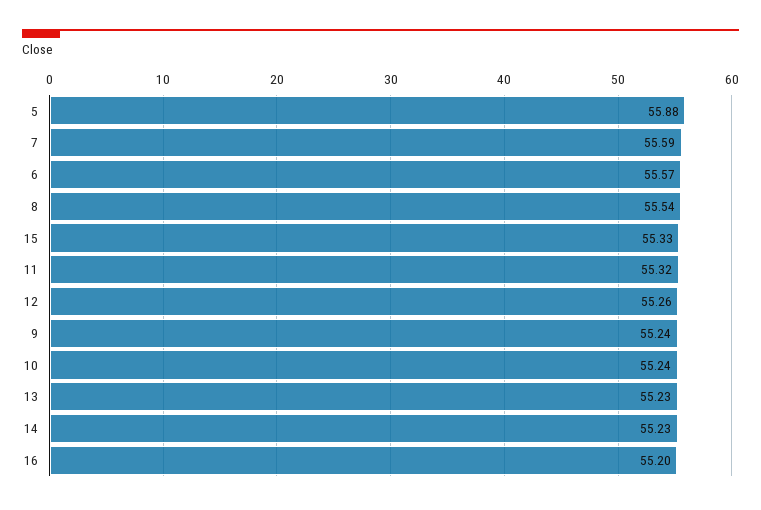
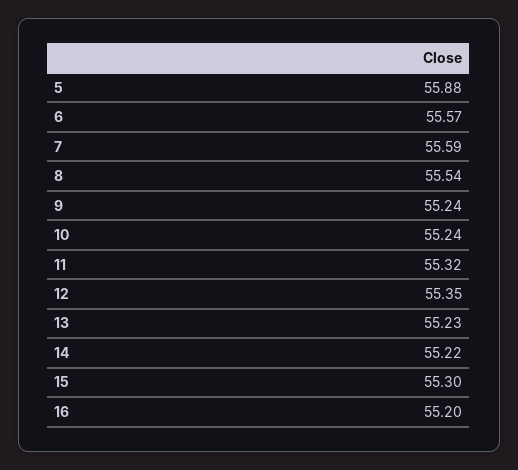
  {
    "5": 55.88,
    "7": 55.59,
    "6": 55.57,
    "8": 55.54,
-   "15": 55.33,
+   "15": 55.3,
    "11": 55.32,
-   "12": 55.26,
+   "12": 55.35,
    "9": 55.24,
    "10": 55.24,
    "13": 55.23,
-   "14": 55.23,
+   "14": 55.22,
    "16": 55.2
  }

